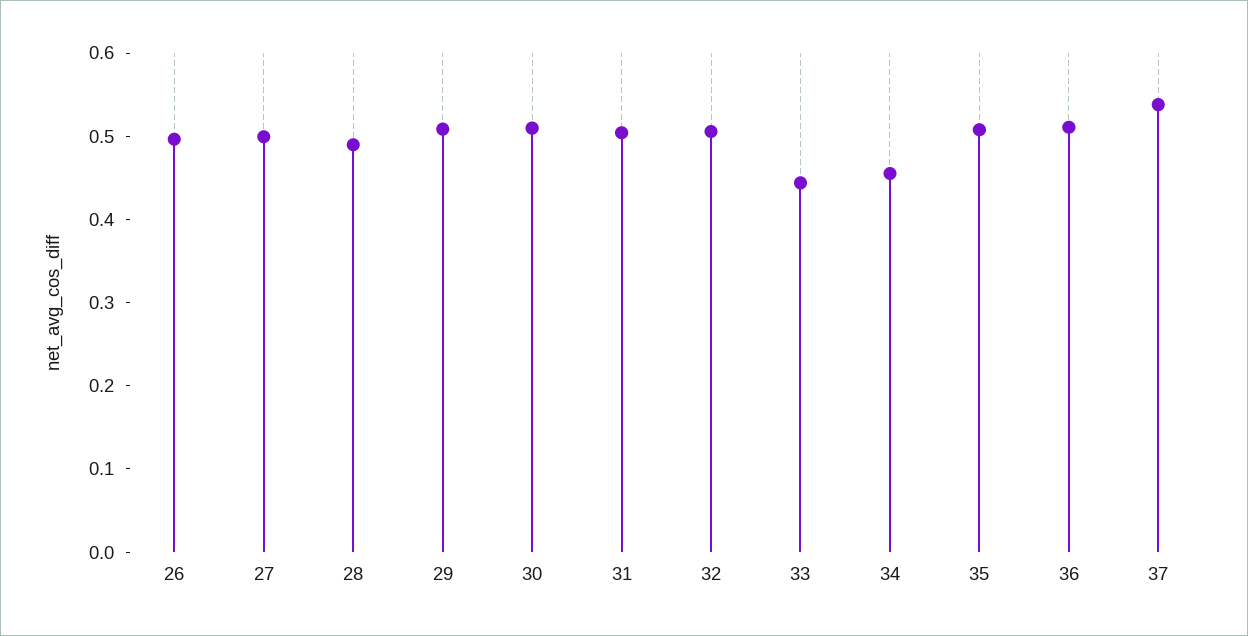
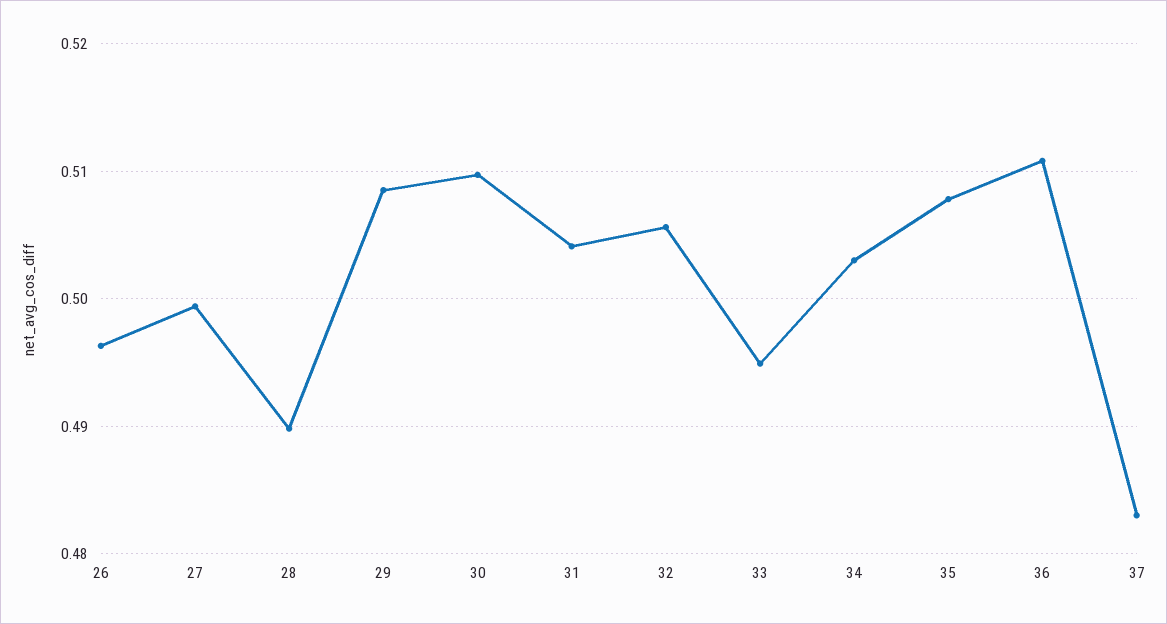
  {
    "26": 0.496,
    "27": 0.499,
    "28": 0.49,
    "29": 0.509,
    "30": 0.51,
    "31": 0.504,
    "32": 0.506,
-   "33": 0.44,
+   "33": 0.495,
-   "34": 0.46,
+   "34": 0.503,
    "35": 0.508,
    "36": 0.511,
-   "37": 0.54
+   "37": 0.483
  }

